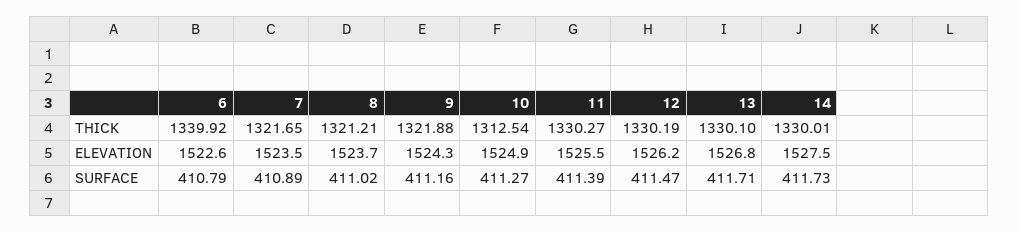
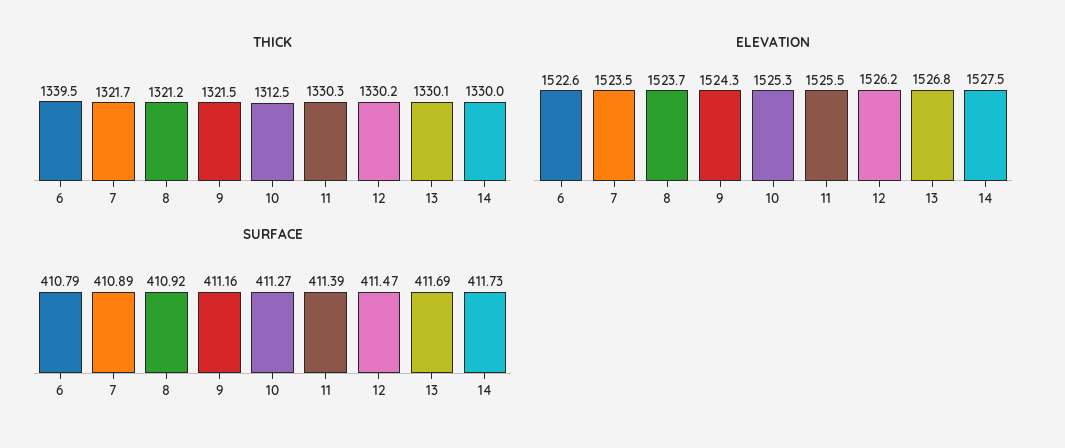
  {
    "THICK": {
-     "6": 1339.92,
+     "6": 1339.5,
      "7": 1321.65,
      "8": 1321.21,
-     "9": 1321.88,
+     "9": 1321.5,
      "10": 1312.54,
      "11": 1330.27,
      "12": 1330.19,
      "13": 1330.1,
      "14": 1330.01
    },
    "ELEVATION": {
      "6": 1522.6,
      "7": 1523.5,
      "8": 1523.7,
      "9": 1524.3,
-     "10": 1524.9,
+     "10": 1525.3,
      "11": 1525.5,
      "12": 1526.2,
      "13": 1526.8,
      "14": 1527.5
    },
    "SURFACE": {
      "6": 410.79,
      "7": 410.89,
-     "8": 411.02,
+     "8": 410.92,
      "9": 411.16,
      "10": 411.27,
      "11": 411.39,
      "12": 411.47,
-     "13": 411.71,
+     "13": 411.69,
      "14": 411.73
    }
  }

